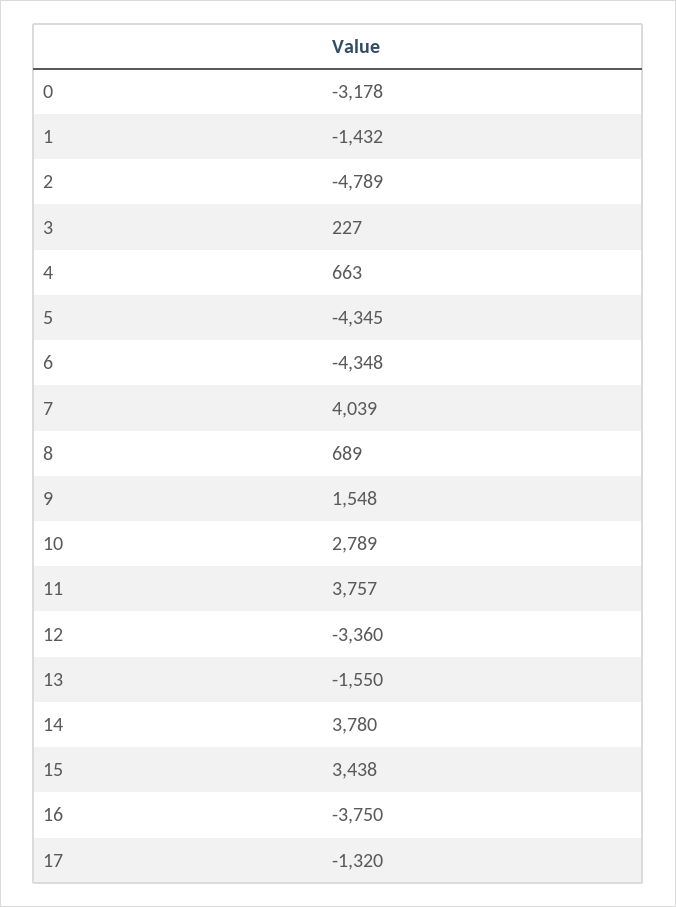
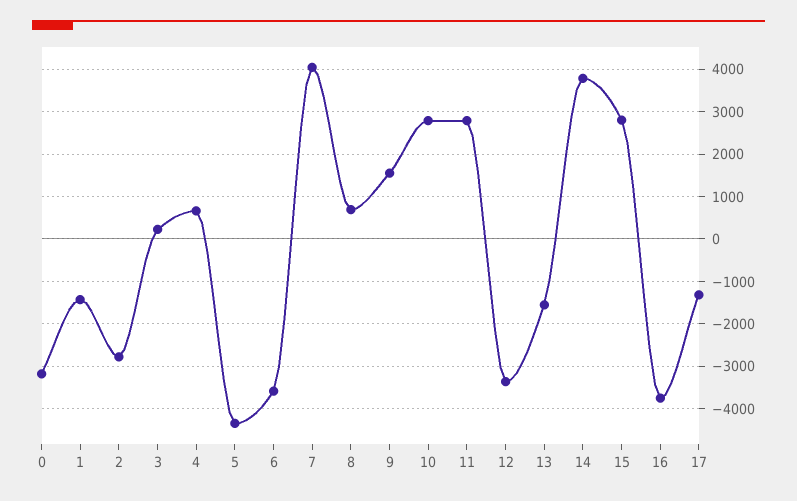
  {
    "0": -3178,
    "1": -1432,
-   "2": -4789,
+   "2": -2800,
    "3": 227,
    "4": 663,
    "5": -4345,
-   "6": -4348,
+   "6": -3600,
    "7": 4039,
    "8": 689,
    "9": 1548,
    "10": 2789,
-   "11": 3757,
+   "11": 2800,
    "12": -3360,
    "13": -1550,
    "14": 3780,
-   "15": 3438,
+   "15": 2800,
    "16": -3750,
    "17": -1320
  }

